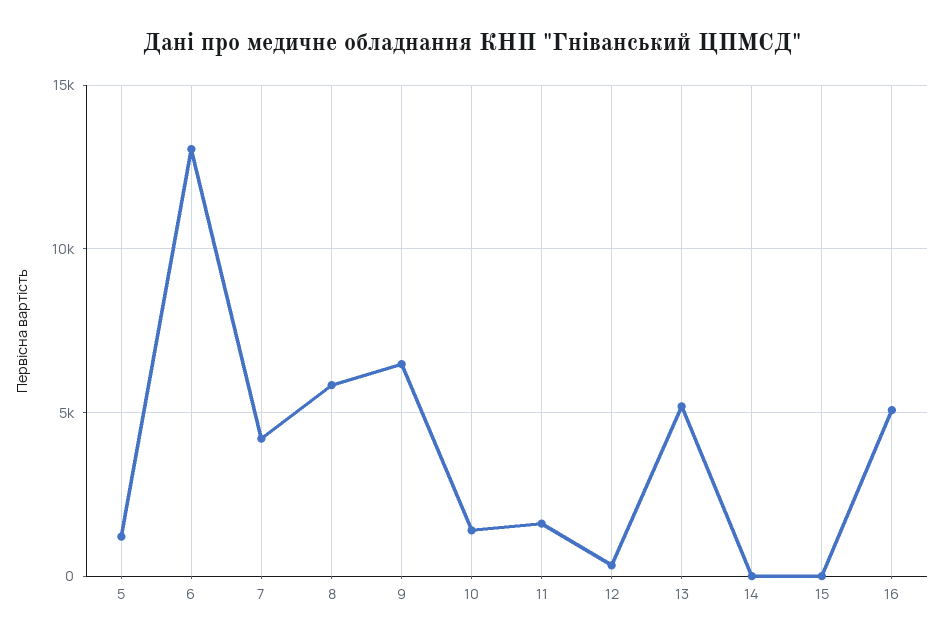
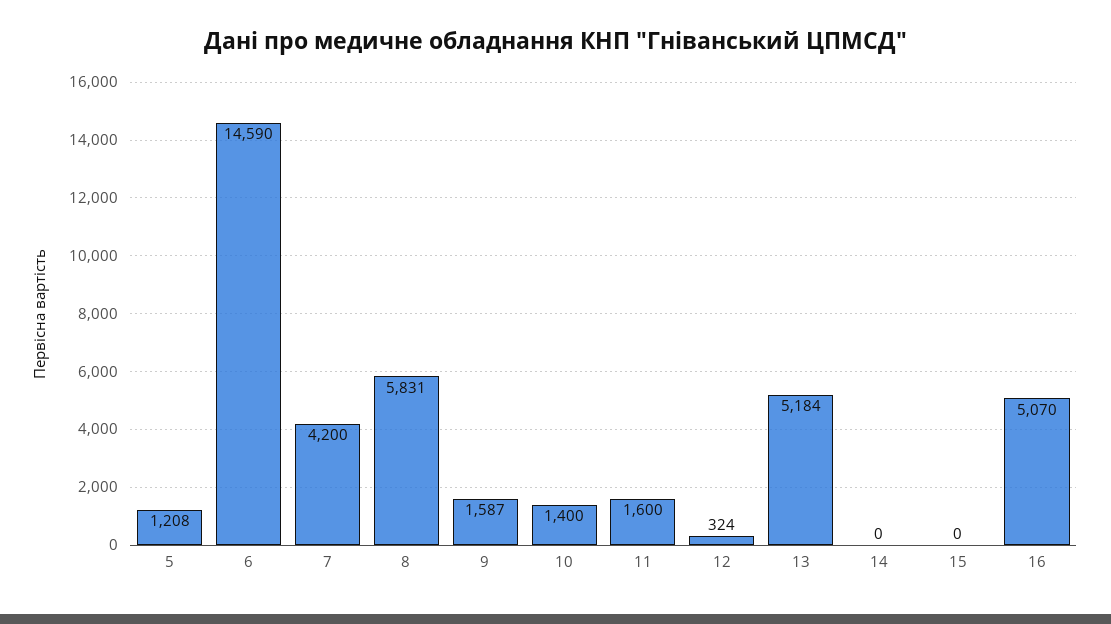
  {
    "5": 1208,
-   "6": 13000,
+   "6": 14590,
    "7": 4200,
    "8": 5831,
-   "9": 6500,
+   "9": 1587,
    "10": 1400,
    "11": 1600,
    "12": 324,
    "13": 5184,
    "14": 0,
    "15": 0,
    "16": 5070
  }

